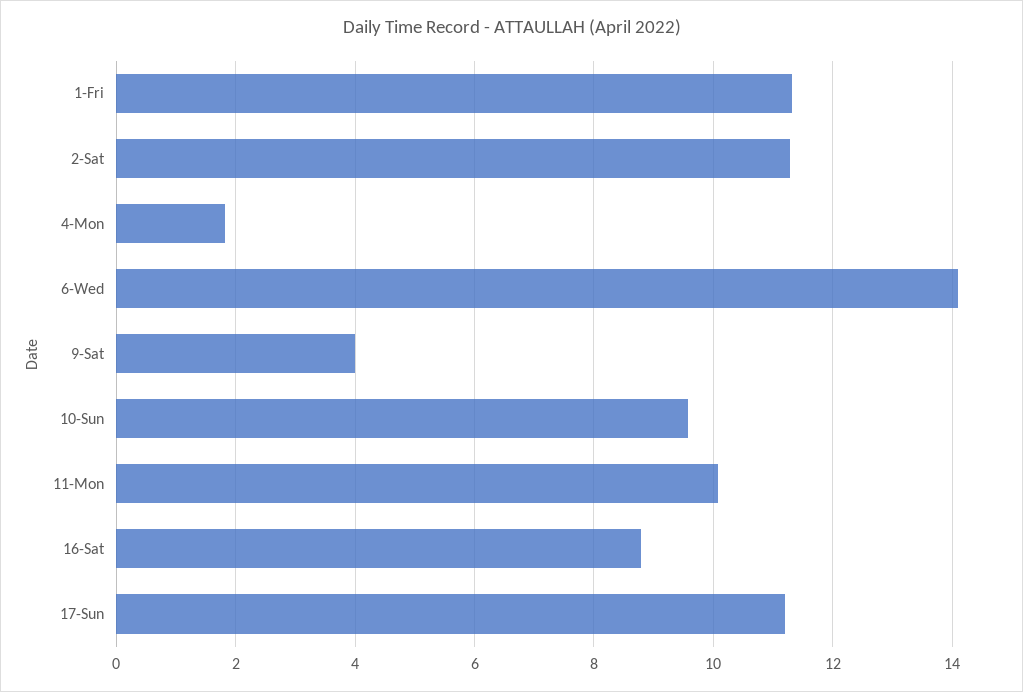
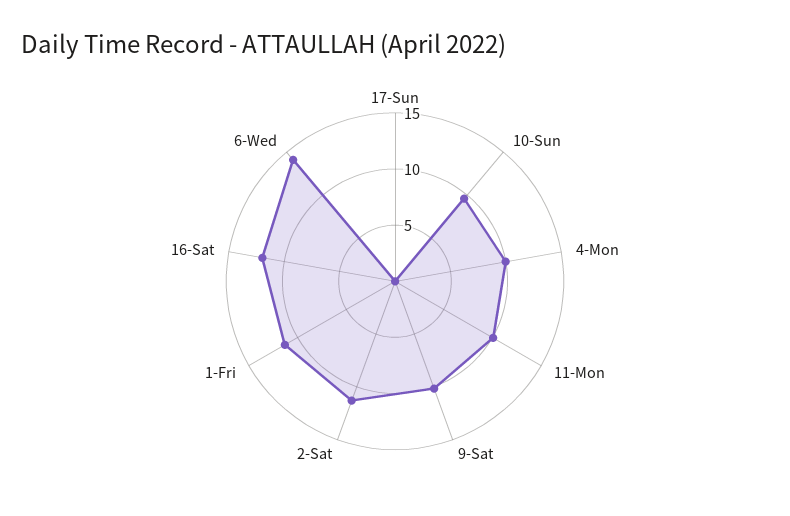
  {
    "1-Fri": 11.4,
    "2-Sat": 11.2,
-   "4-Mon": 1.8,
+   "4-Mon": 10,
    "6-Wed": 14,
-   "9-Sat": 4,
+   "9-Sat": 10,
    "10-Sun": 9.6,
    "11-Mon": 10,
-   "16-Sat": 8.8,
+   "16-Sat": 12,
-   "17-Sun": 11.2
+   "17-Sun": 0
  }

